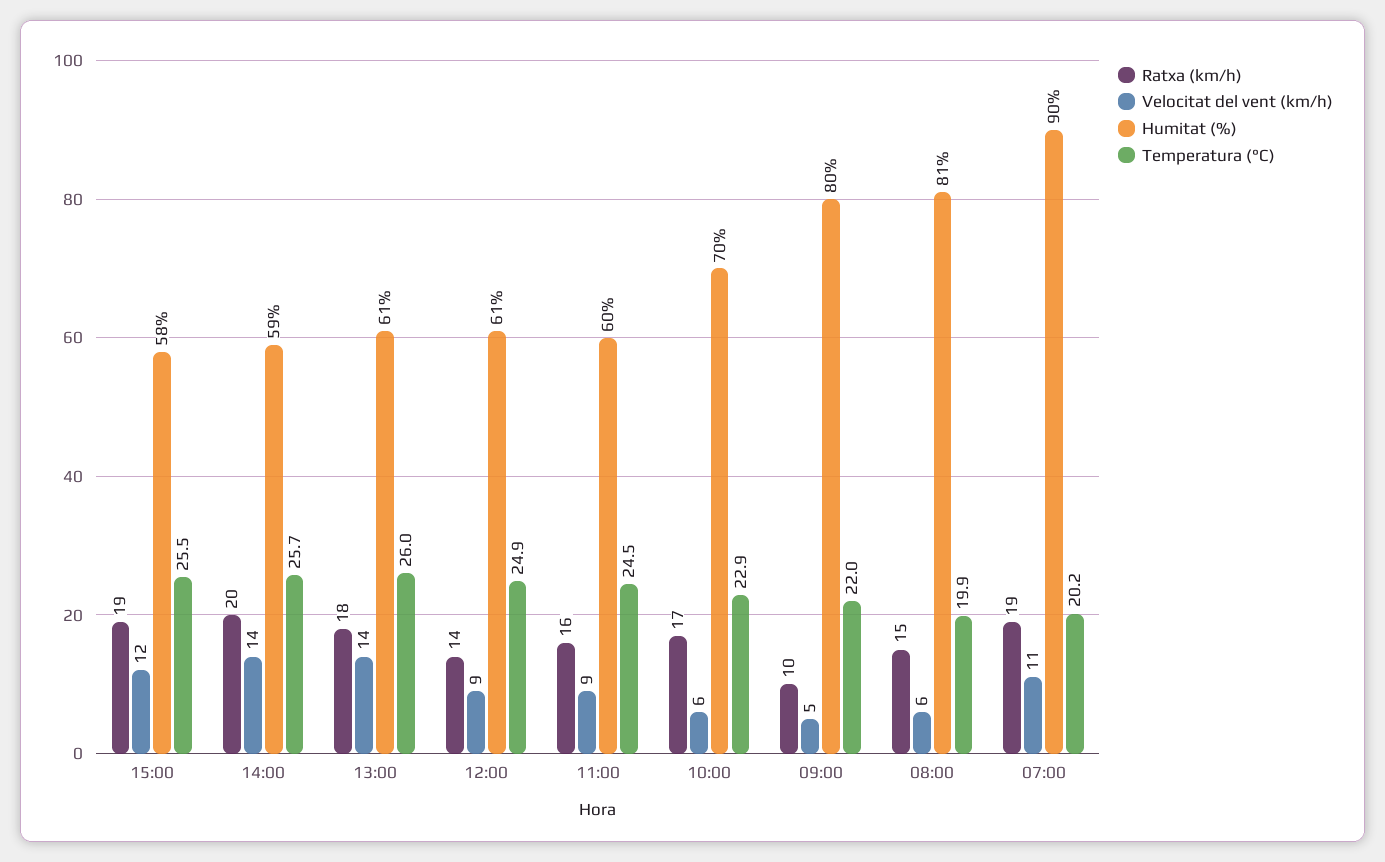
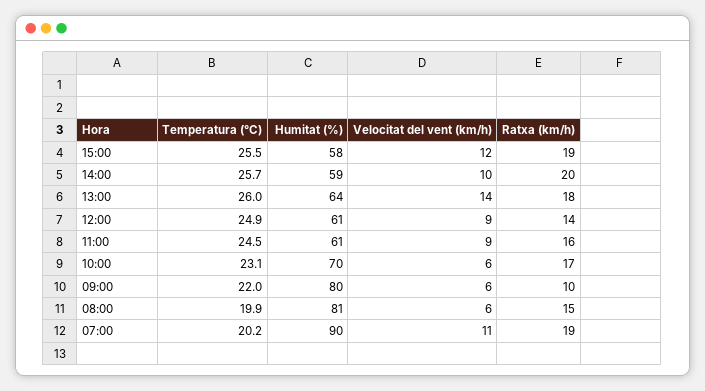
  {
    "Ratxa (km/h)": {
      "15:00": 19,
      "14:00": 20,
      "13:00": 18,
      "12:00": 14,
      "11:00": 16,
      "10:00": 17,
      "09:00": 10,
      "08:00": 15,
      "07:00": 19
    },
    "Velocitat del vent (km/h)": {
      "15:00": 12,
-     "14:00": 14,
+     "14:00": 10,
      "13:00": 14,
      "12:00": 9,
      "11:00": 9,
      "10:00": 6,
-     "09:00": 5,
+     "09:00": 6,
      "08:00": 6,
      "07:00": 11
    },
    "Humitat (%)": {
      "15:00": 58,
      "14:00": 59,
-     "13:00": 61,
+     "13:00": 64,
      "12:00": 61,
-     "11:00": 60,
+     "11:00": 61,
      "10:00": 70,
      "09:00": 80,
      "08:00": 81,
      "07:00": 90
    },
    "Temperatura (°C)": {
      "15:00": 25.5,
      "14:00": 25.7,
      "13:00": 26,
      "12:00": 24.9,
      "11:00": 24.5,
-     "10:00": 22.9,
+     "10:00": 23.1,
      "09:00": 22,
      "08:00": 19.9,
      "07:00": 20.2
    }
  }

